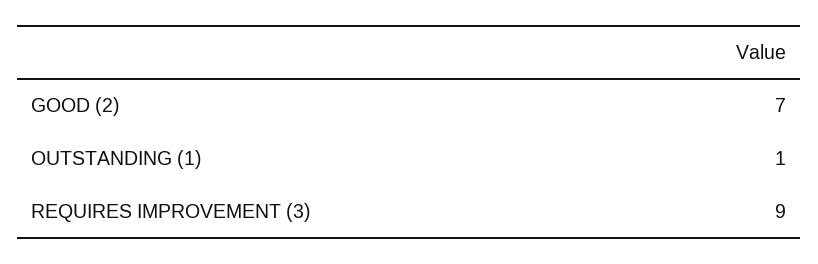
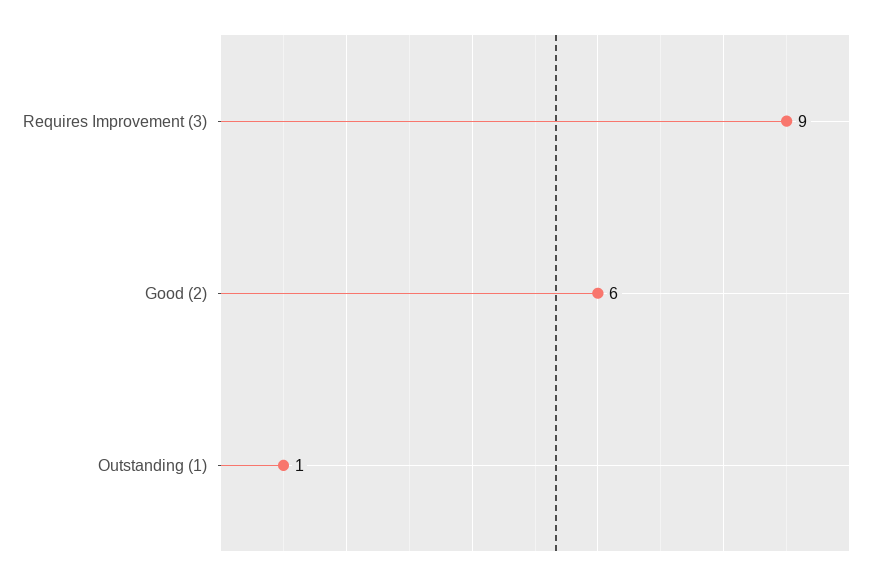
  {
-   "GOOD (2)": 7,
+   "GOOD (2)": 6,
    "OUTSTANDING (1)": 1,
    "REQUIRES IMPROVEMENT (3)": 9
  }

